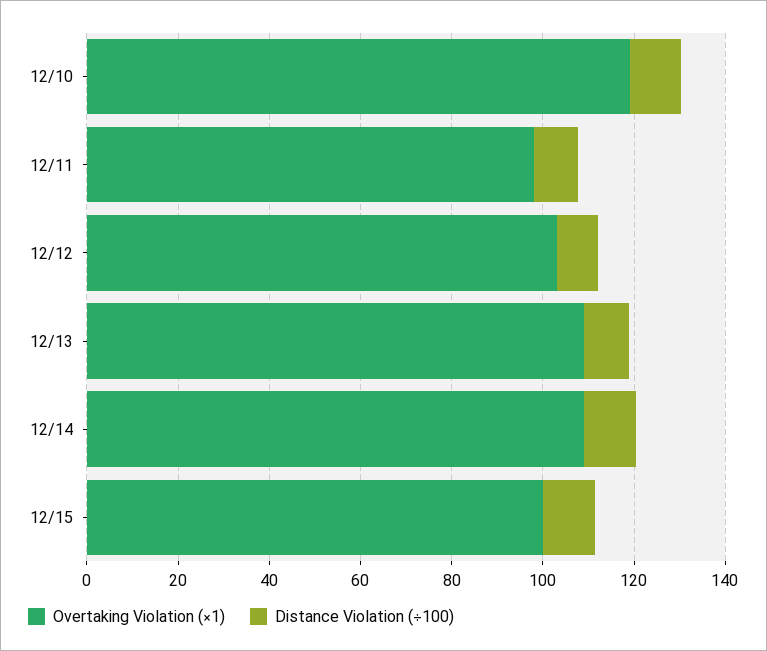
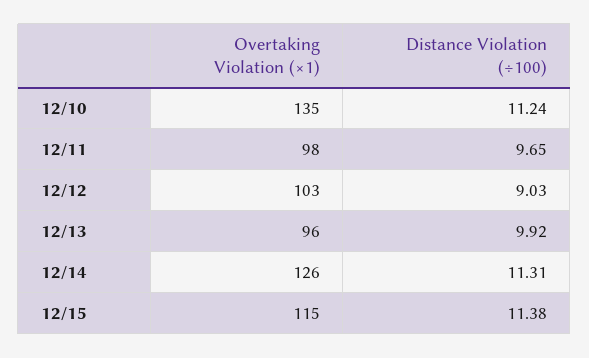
  {
    "Overtaking Violation (×1)": {
-     "12/10": 120,
+     "12/10": 135,
      "12/11": 98,
      "12/12": 103,
-     "12/13": 110,
+     "12/13": 96,
-     "12/14": 110,
+     "12/14": 126,
-     "12/15": 100
+     "12/15": 115
    },
    "Distance Violation (÷100)": {
      "12/10": 11.24,
      "12/11": 9.65,
      "12/12": 9.03,
      "12/13": 9.92,
      "12/14": 11.31,
      "12/15": 11.38
    }
  }

